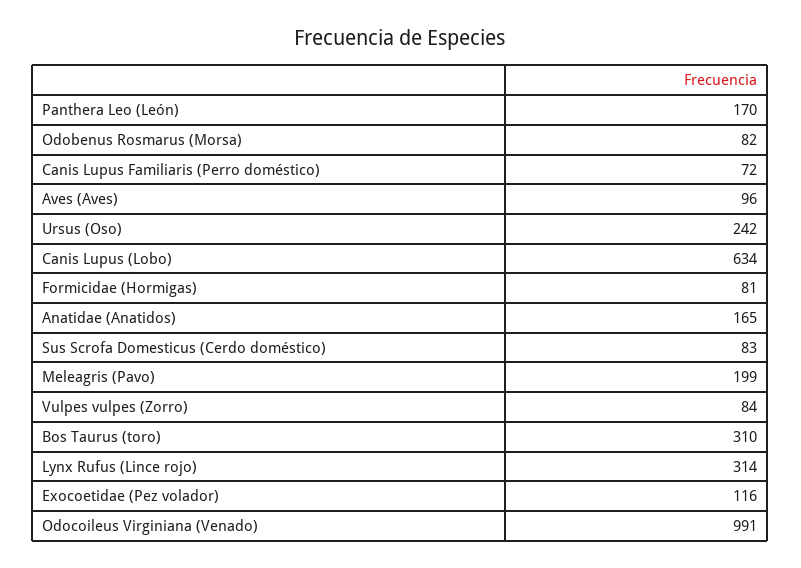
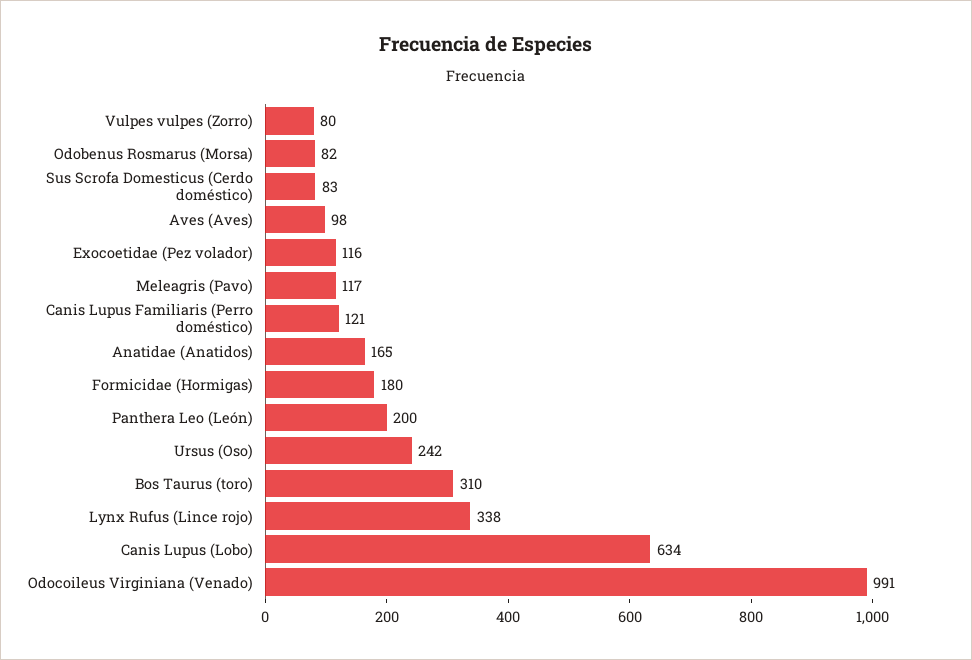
  {
-   "Panthera Leo (León)": 170,
+   "Panthera Leo (León)": 200,
    "Odobenus Rosmarus (Morsa)": 82,
-   "Canis Lupus Familiaris (Perro doméstico)": 72,
+   "Canis Lupus Familiaris (Perro doméstico)": 121,
-   "Aves (Aves)": 96,
+   "Aves (Aves)": 98,
    "Ursus (Oso)": 242,
    "Canis Lupus (Lobo)": 634,
-   "Formicidae (Hormigas)": 81,
+   "Formicidae (Hormigas)": 180,
    "Anatidae (Anatidos)": 165,
    "Sus Scrofa Domesticus (Cerdo doméstico)": 83,
-   "Meleagris (Pavo)": 199,
+   "Meleagris (Pavo)": 117,
-   "Vulpes vulpes (Zorro)": 84,
+   "Vulpes vulpes (Zorro)": 80,
    "Bos Taurus (toro)": 310,
-   "Lynx Rufus (Lince rojo)": 314,
+   "Lynx Rufus (Lince rojo)": 338,
    "Exocoetidae (Pez volador)": 116,
    "Odocoileus Virginiana (Venado)": 991
  }

